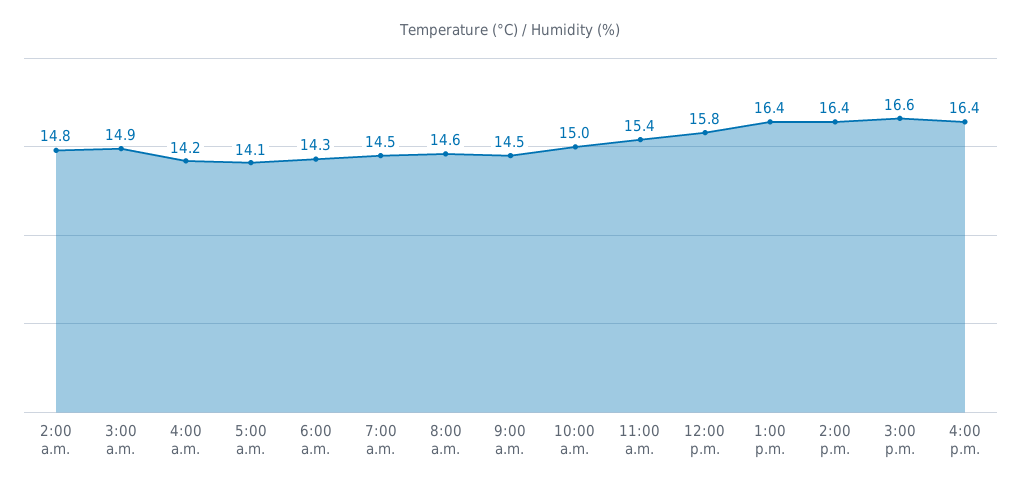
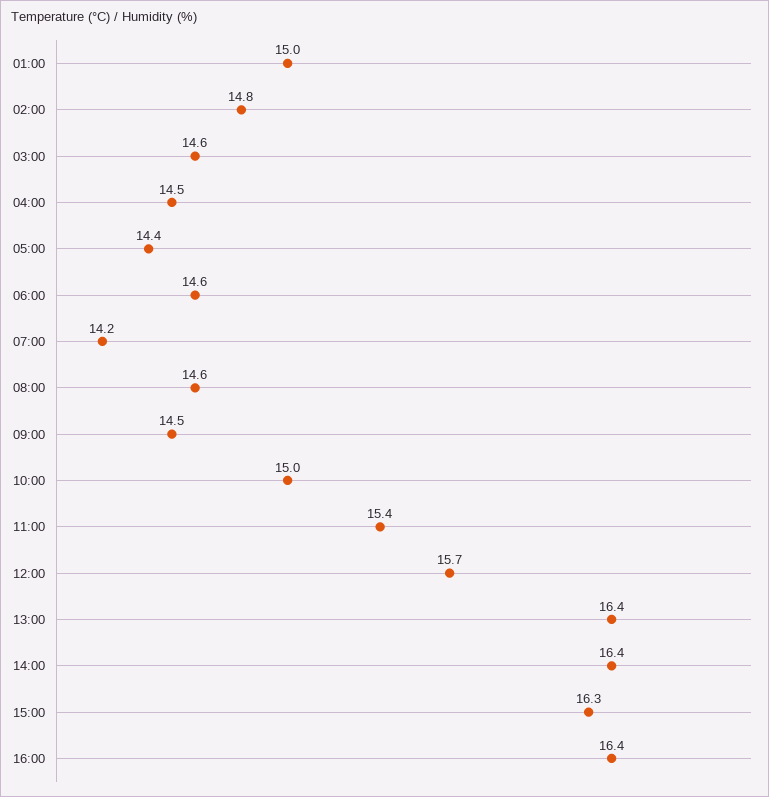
  {
    "2:00 a.m.": 14.8,
-   "3:00 a.m.": 14.9,
+   "3:00 a.m.": 14.6,
-   "4:00 a.m.": 14.2,
+   "4:00 a.m.": 14.5,
-   "5:00 a.m.": 14.1,
+   "5:00 a.m.": 14.4,
-   "6:00 a.m.": 14.3,
+   "6:00 a.m.": 14.6,
-   "7:00 a.m.": 14.5,
+   "7:00 a.m.": 14.2,
    "8:00 a.m.": 14.6,
    "9:00 a.m.": 14.5,
    "10:00 a.m.": 15,
    "11:00 a.m.": 15.4,
-   "12:00 p.m.": 15.8,
+   "12:00 p.m.": 15.7,
    "1:00 p.m.": 16.4,
    "2:00 p.m.": 16.4,
-   "3:00 p.m.": 16.6,
+   "3:00 p.m.": 16.3,
-   "4:00 p.m.": 16.4
+   "4:00 p.m.": 16.4,
+   "01:00": 15
  }

